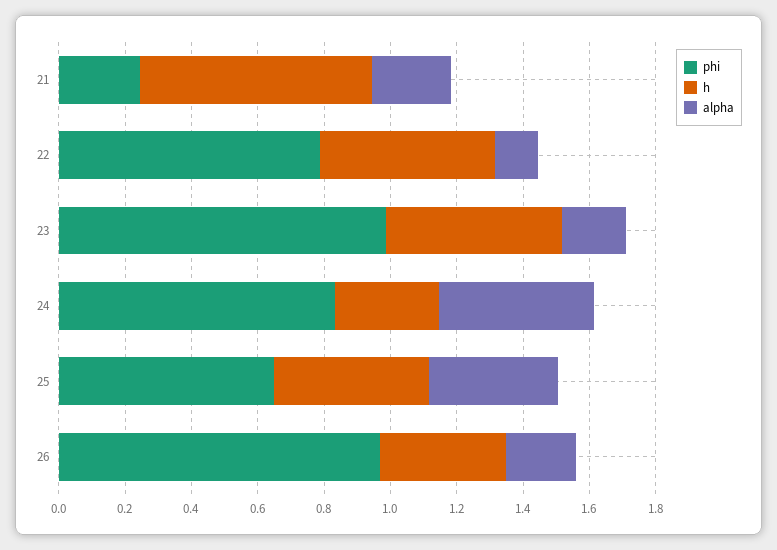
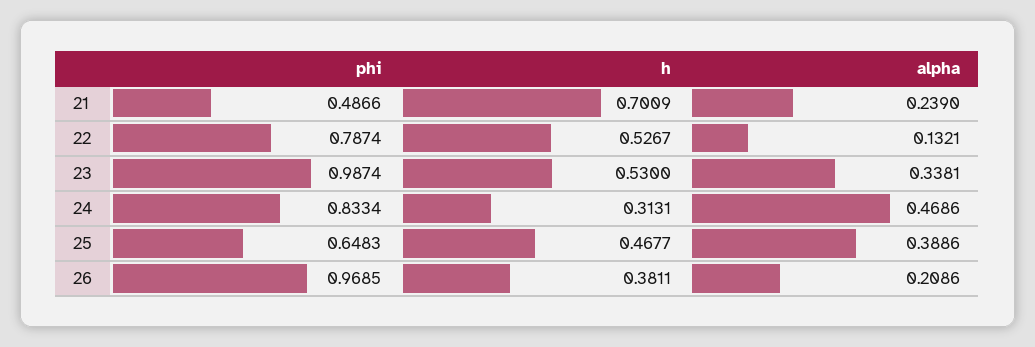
  {
    "phi": {
-     "21": 0.25,
+     "21": 0.4866,
      "22": 0.7874,
      "23": 0.9874,
      "24": 0.8334,
      "25": 0.6483,
      "26": 0.9685
    },
    "h": {
      "21": 0.7009,
      "22": 0.5267,
      "23": 0.53,
      "24": 0.3131,
      "25": 0.4677,
      "26": 0.3811
    },
    "alpha": {
      "21": 0.239,
      "22": 0.1321,
-     "23": 0.2,
+     "23": 0.3381,
      "24": 0.4686,
      "25": 0.3886,
      "26": 0.2086
    }
  }

